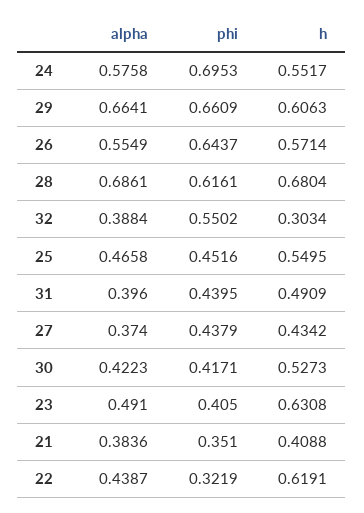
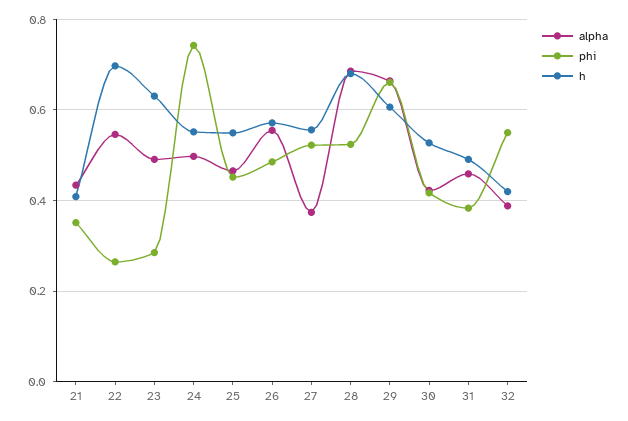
  {
    "alpha": {
-     "24": 0.5758,
+     "24": 0.5,
      "29": 0.6641,
      "26": 0.5549,
      "28": 0.6861,
      "32": 0.3884,
      "25": 0.4658,
-     "31": 0.396,
+     "31": 0.46,
      "27": 0.374,
      "30": 0.4223,
      "23": 0.491,
-     "21": 0.3836,
+     "21": 0.44,
-     "22": 0.4387
+     "22": 0.54
    },
    "phi": {
-     "24": 0.6953,
+     "24": 0.74,
      "29": 0.6609,
-     "26": 0.6437,
+     "26": 0.48,
-     "28": 0.6161,
+     "28": 0.52,
      "32": 0.5502,
      "25": 0.4516,
-     "31": 0.4395,
+     "31": 0.38,
-     "27": 0.4379,
+     "27": 0.52,
      "30": 0.4171,
-     "23": 0.405,
+     "23": 0.28,
      "21": 0.351,
-     "22": 0.3219
+     "22": 0.26
    },
    "h": {
      "24": 0.5517,
      "29": 0.6063,
      "26": 0.5714,
      "28": 0.6804,
-     "32": 0.3034,
+     "32": 0.42,
      "25": 0.5495,
      "31": 0.4909,
-     "27": 0.4342,
+     "27": 0.56,
      "30": 0.5273,
      "23": 0.6308,
      "21": 0.4088,
-     "22": 0.6191
+     "22": 0.7
    }
  }

